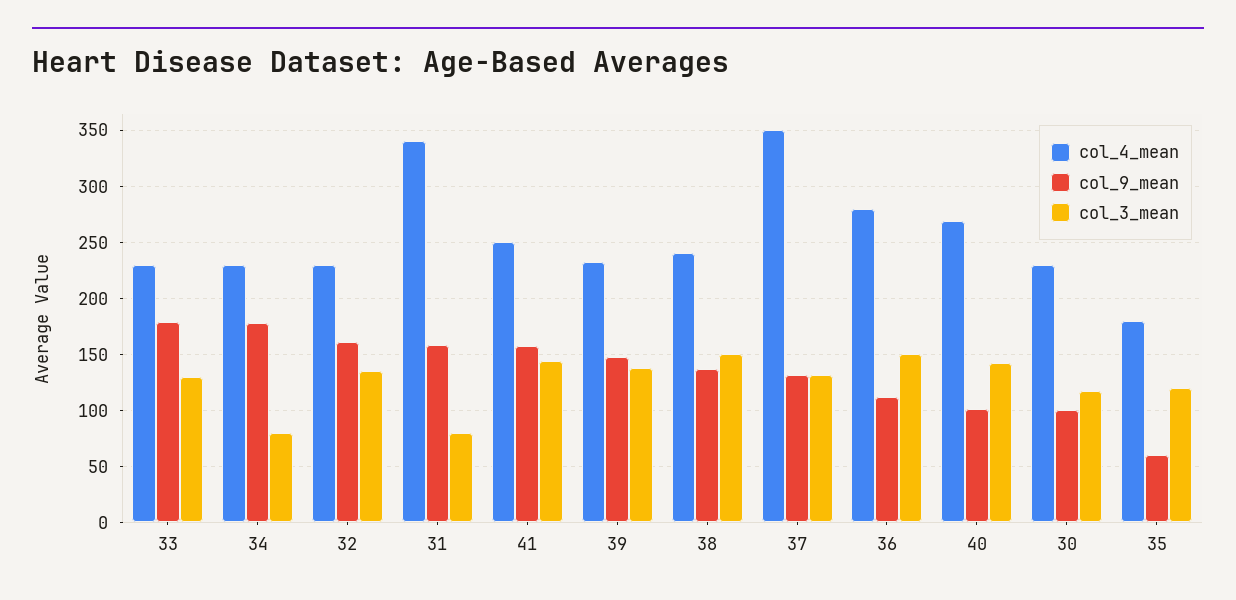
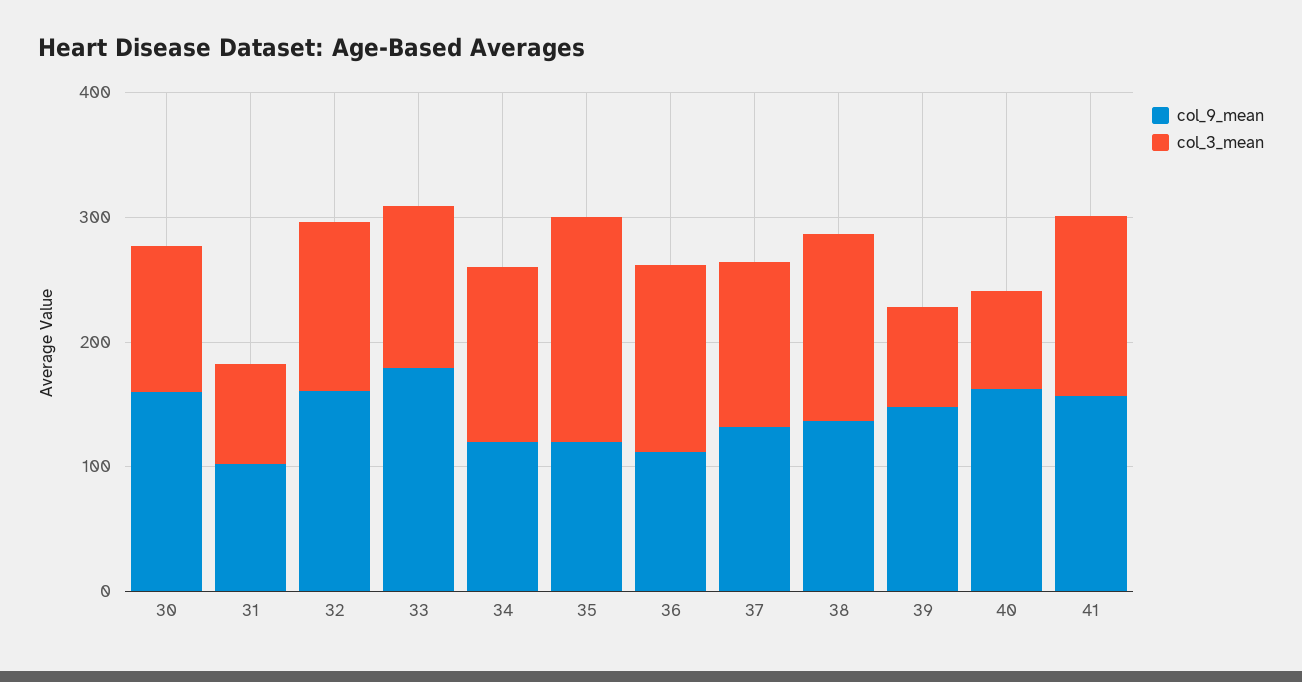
  {
-   "col_4_mean": {
-     "33": 230,
-     "34": 230,
-     "32": 230,
-     "31": 340,
-     "41": 250,
-     "39": 230,
-     "38": 240,
-     "37": 350,
-     "36": 280,
-     "40": 270,
-     "30": 230,
-     "35": 180
-   },
    "col_9_mean": {
      "33": 180,
-     "34": 180,
+     "34": 120,
      "32": 160,
-     "31": 160,
+     "31": 100,
      "41": 160,
      "39": 150,
      "38": 140,
      "37": 130,
      "36": 110,
-     "40": 100,
+     "40": 160,
-     "30": 100,
+     "30": 160,
-     "35": 60
+     "35": 120
    },
    "col_3_mean": {
      "33": 130,
-     "34": 80,
+     "34": 140,
      "32": 140,
      "31": 80,
      "41": 140,
-     "39": 140,
+     "39": 80,
      "38": 150,
      "37": 130,
      "36": 150,
-     "40": 140,
+     "40": 80,
      "30": 120,
-     "35": 120
+     "35": 180
    }
  }

